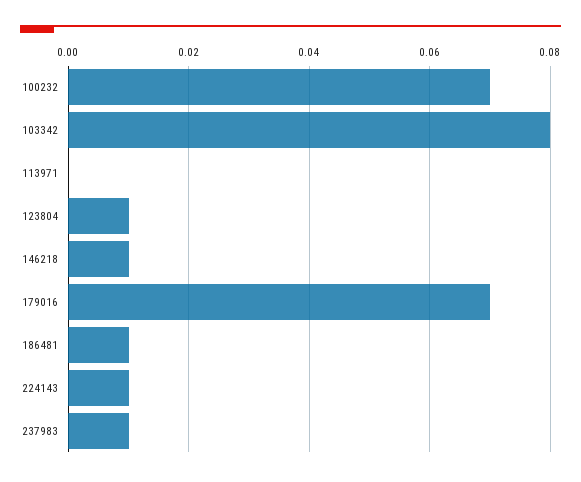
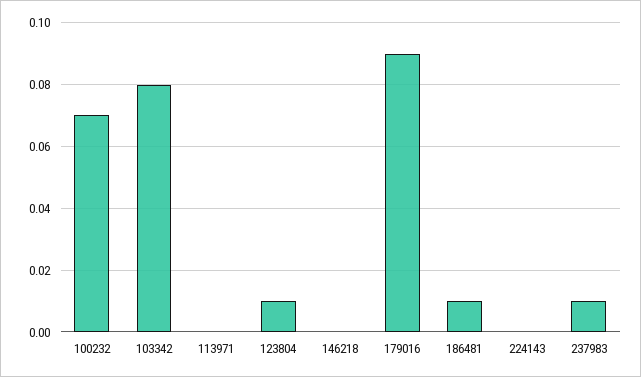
  {
    "100232": 0.07,
    "103342": 0.08,
    "113971": 0,
    "123804": 0.01,
-   "146218": 0.01,
+   "146218": 0,
-   "179016": 0.07,
+   "179016": 0.09,
    "186481": 0.01,
-   "224143": 0.01,
+   "224143": 0,
    "237983": 0.01
  }

